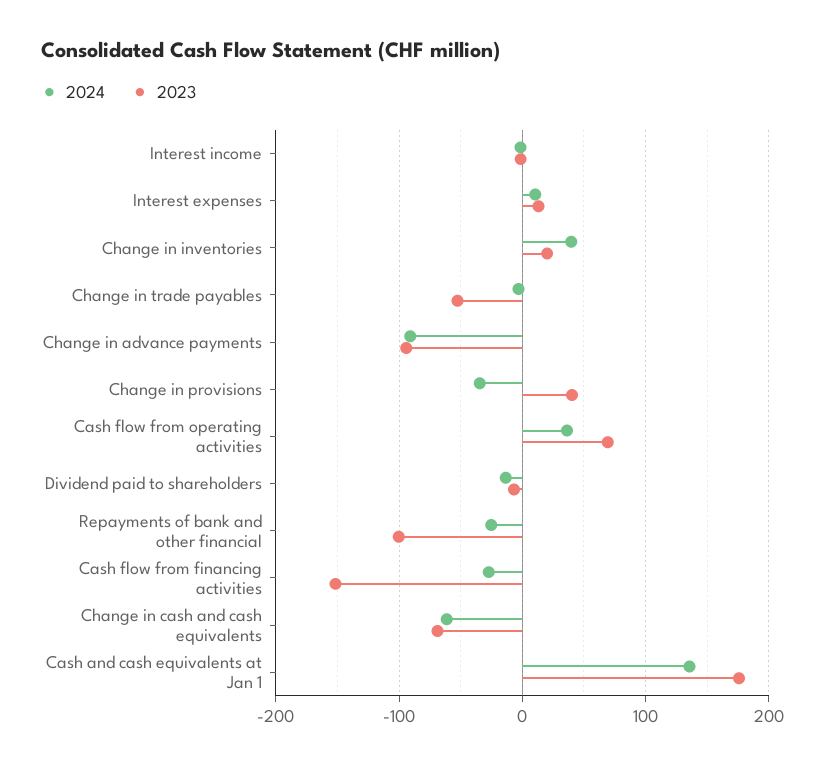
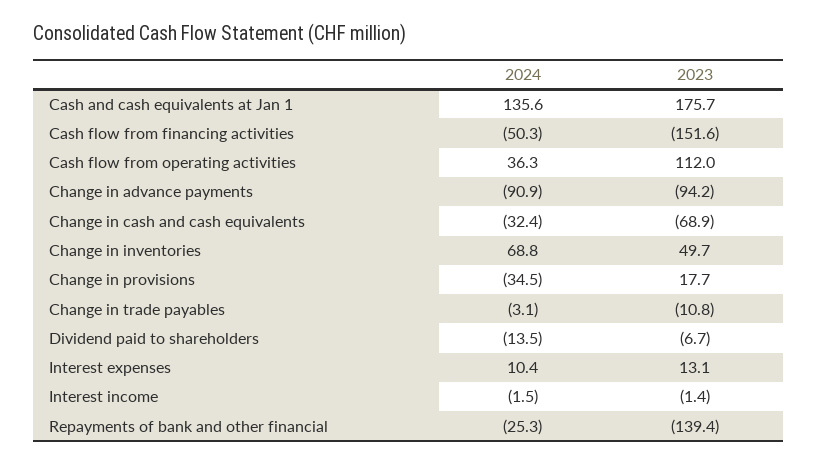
  {
    "2024": {
      "Interest income": -1.5,
      "Interest expenses": 10.4,
-     "Change in inventories": 40,
+     "Change in inventories": 68.8,
      "Change in trade payables": -3.1,
      "Change in advance payments": -90.9,
      "Change in provisions": -34.5,
      "Cash flow from operating activities": 36.3,
      "Dividend paid to shareholders": -13.5,
      "Repayments of bank and other financial": -25.3,
-     "Cash flow from financing activities": -30,
+     "Cash flow from financing activities": -50.3,
-     "Change in cash and cash equivalents": -60,
+     "Change in cash and cash equivalents": -32.4,
      "Cash and cash equivalents at Jan 1": 135.6
    },
    "2023": {
      "Interest income": -1.4,
      "Interest expenses": 13.1,
-     "Change in inventories": 20,
+     "Change in inventories": 49.7,
-     "Change in trade payables": -50,
+     "Change in trade payables": -10.8,
      "Change in advance payments": -94.2,
-     "Change in provisions": 40,
+     "Change in provisions": 17.7,
-     "Cash flow from operating activities": 70,
+     "Cash flow from operating activities": 112,
      "Dividend paid to shareholders": -6.7,
-     "Repayments of bank and other financial": -100,
+     "Repayments of bank and other financial": -139.4,
      "Cash flow from financing activities": -151.6,
      "Change in cash and cash equivalents": -68.9,
      "Cash and cash equivalents at Jan 1": 175.7
    }
  }

